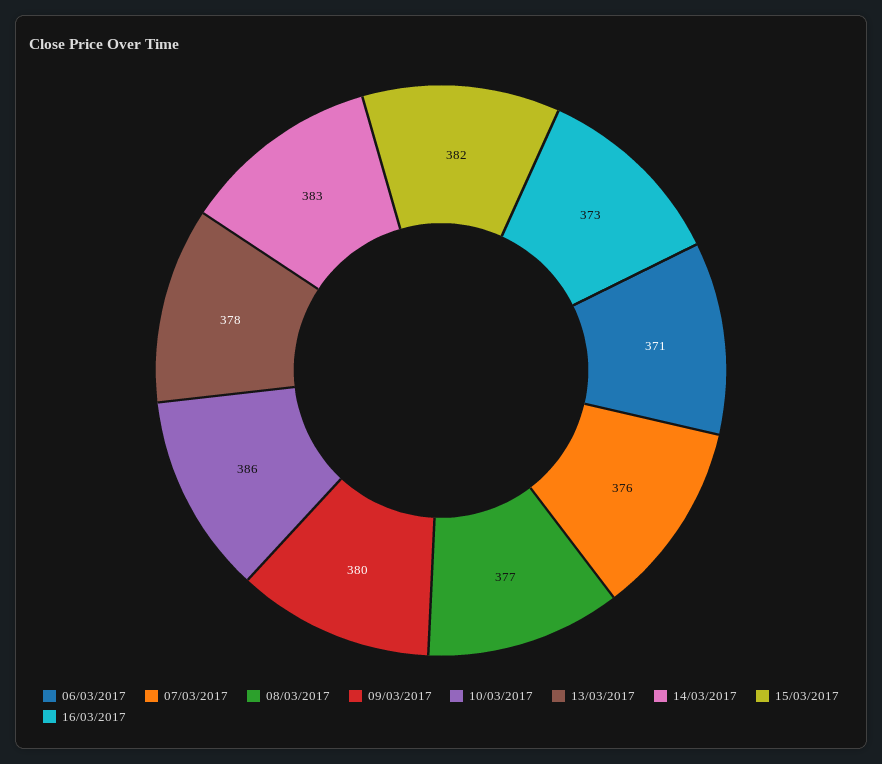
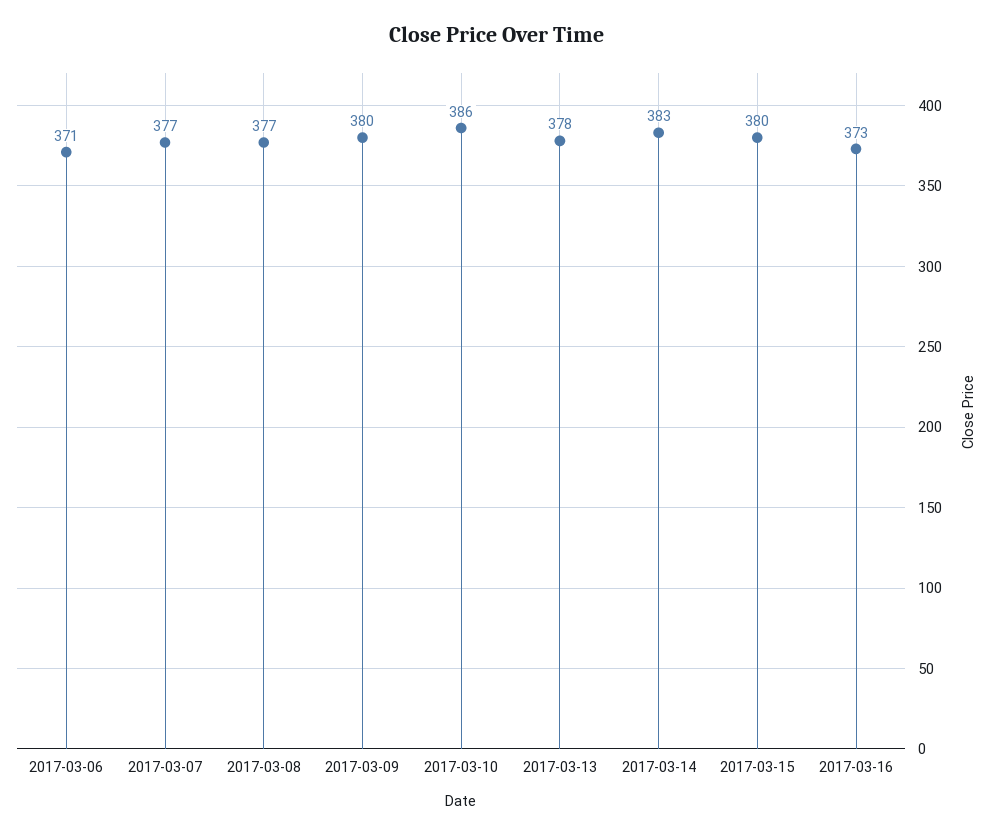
  {
    "06/03/2017": 371,
-   "07/03/2017": 376,
+   "07/03/2017": 377,
    "08/03/2017": 377,
    "09/03/2017": 380,
    "10/03/2017": 386,
    "13/03/2017": 378,
    "14/03/2017": 383,
-   "15/03/2017": 382,
+   "15/03/2017": 380,
    "16/03/2017": 373
  }

